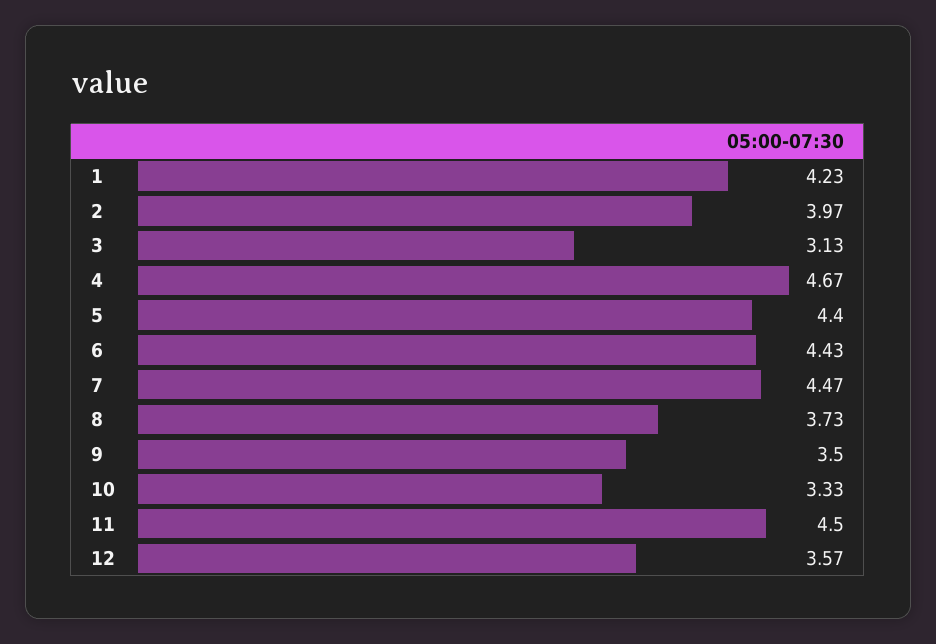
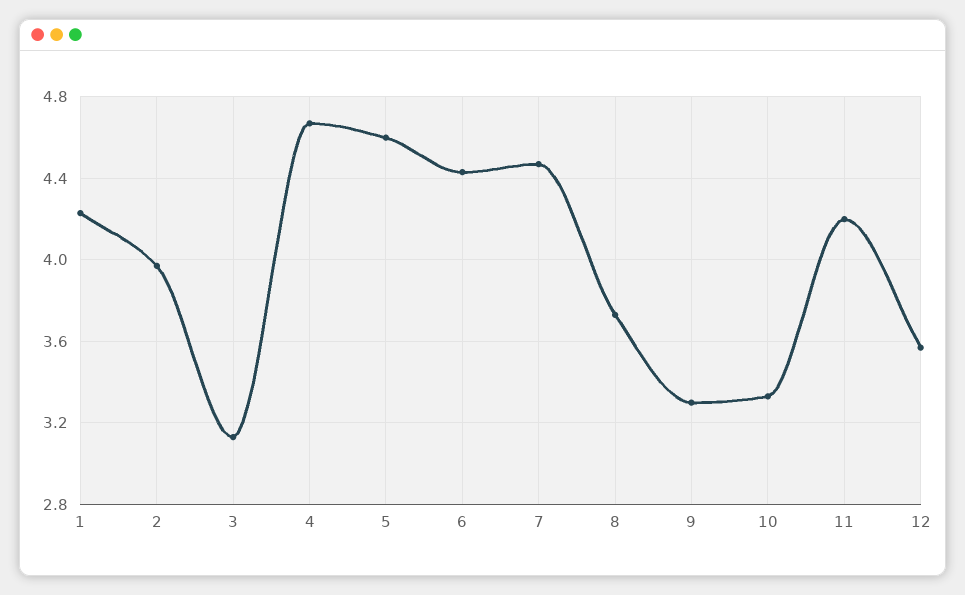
  {
    "1": 4.23,
    "2": 3.97,
    "3": 3.13,
    "4": 4.67,
-   "5": 4.4,
+   "5": 4.6,
    "6": 4.43,
    "7": 4.47,
    "8": 3.73,
-   "9": 3.5,
+   "9": 3.3,
    "10": 3.33,
-   "11": 4.5,
+   "11": 4.2,
    "12": 3.57
  }

